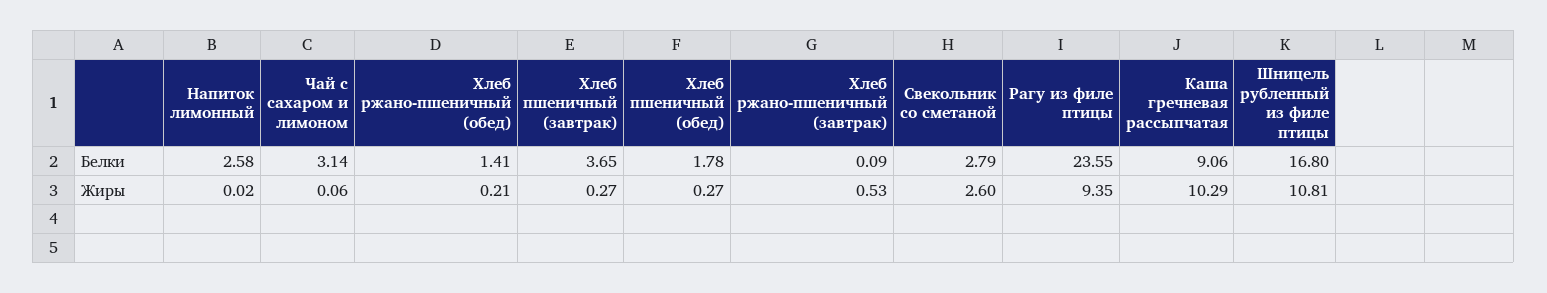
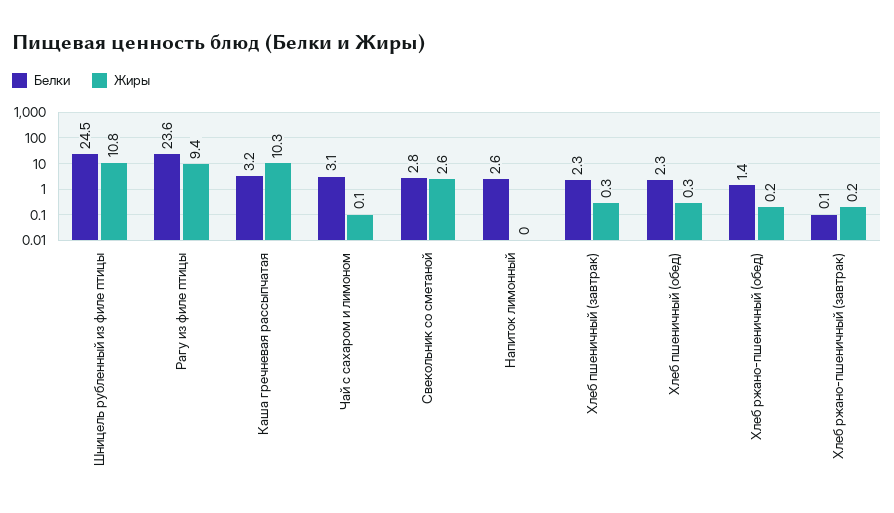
  {
    "Белки": {
      "Напиток лимонный": 2.58,
      "Чай с сахаром и лимоном": 3.14,
      "Хлеб ржано-пшеничный (обед)": 1.41,
-     "Хлеб пшеничный (завтрак)": 3.65,
+     "Хлеб пшеничный (завтрак)": 2.3,
-     "Хлеб пшеничный (обед)": 1.78,
+     "Хлеб пшеничный (обед)": 2.3,
      "Хлеб ржано-пшеничный (завтрак)": 0.09,
      "Свекольник со сметаной": 2.79,
      "Рагу из филе птицы": 23.55,
-     "Каша гречневая рассыпчатая": 9.06,
+     "Каша гречневая рассыпчатая": 3.2,
-     "Шницель рубленный из филе птицы": 16.8
+     "Шницель рубленный из филе птицы": 24.5
    },
    "Жиры": {
      "Напиток лимонный": 0.02,
      "Чай с сахаром и лимоном": 0.06,
      "Хлеб ржано-пшеничный (обед)": 0.21,
      "Хлеб пшеничный (завтрак)": 0.27,
      "Хлеб пшеничный (обед)": 0.27,
-     "Хлеб ржано-пшеничный (завтрак)": 0.53,
+     "Хлеб ржано-пшеничный (завтрак)": 0.2,
      "Свекольник со сметаной": 2.6,
      "Рагу из филе птицы": 9.35,
      "Каша гречневая рассыпчатая": 10.29,
      "Шницель рубленный из филе птицы": 10.81
    }
  }

